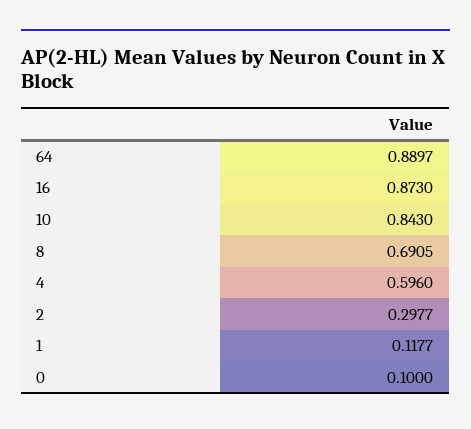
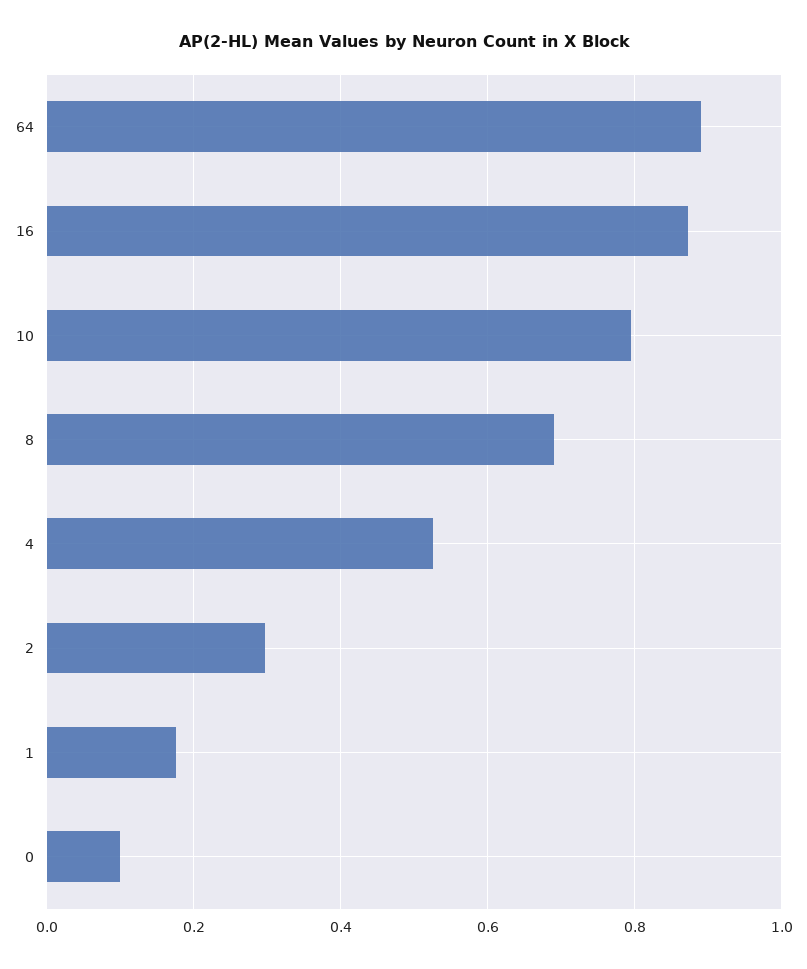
  {
    "64": 0.8897,
    "16": 0.873,
-   "10": 0.843,
+   "10": 0.8,
    "8": 0.6905,
-   "4": 0.596,
+   "4": 0.52,
    "2": 0.2977,
-   "1": 0.1177,
+   "1": 0.18,
    "0": 0.1
  }

